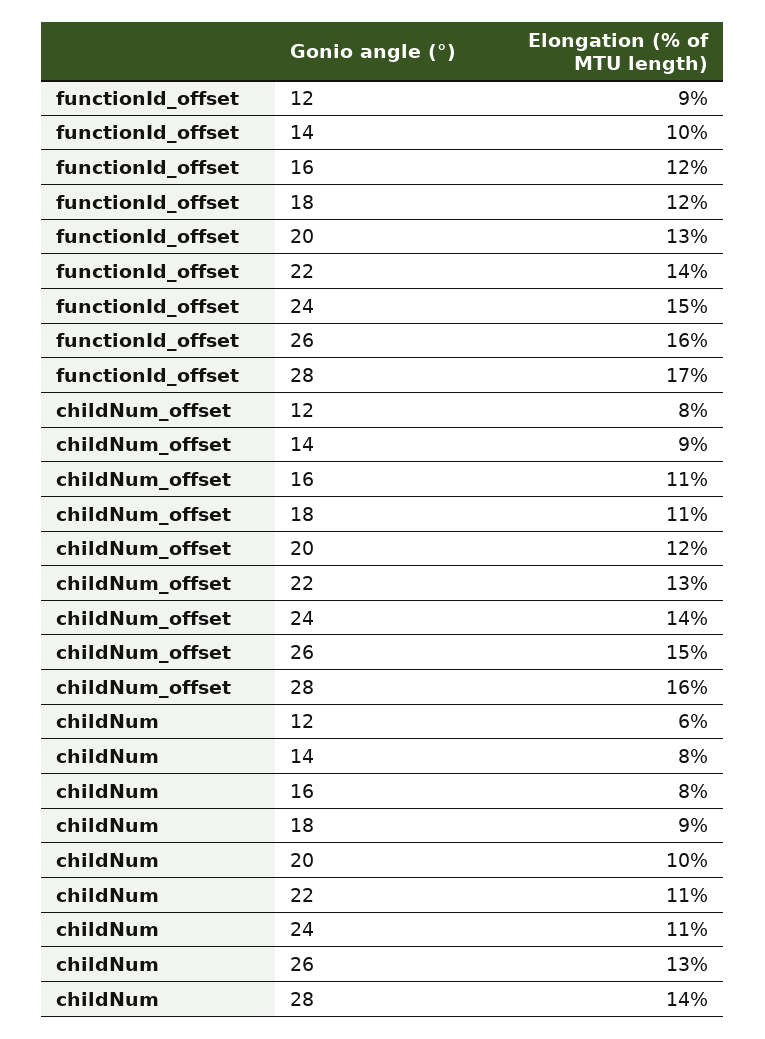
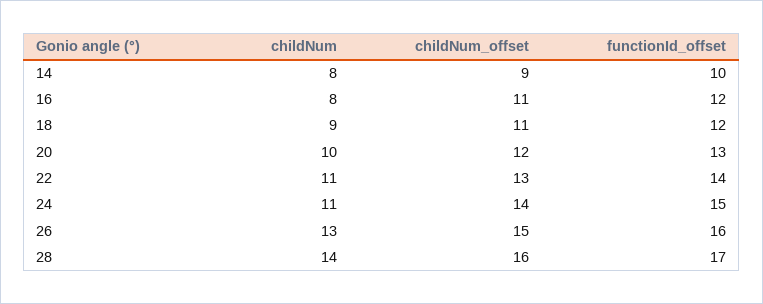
  {
    "functionId_offset": {
-     "12": 9,
      "14": 10,
      "16": 12,
      "18": 12,
      "20": 13,
      "22": 14,
      "24": 15,
      "26": 16,
      "28": 17
    },
    "childNum_offset": {
-     "12": 8,
      "14": 9,
      "16": 11,
      "18": 11,
      "20": 12,
      "22": 13,
      "24": 14,
      "26": 15,
      "28": 16
    },
    "childNum": {
-     "12": 6,
      "14": 8,
      "16": 8,
      "18": 9,
      "20": 10,
      "22": 11,
      "24": 11,
      "26": 13,
      "28": 14
    }
  }

